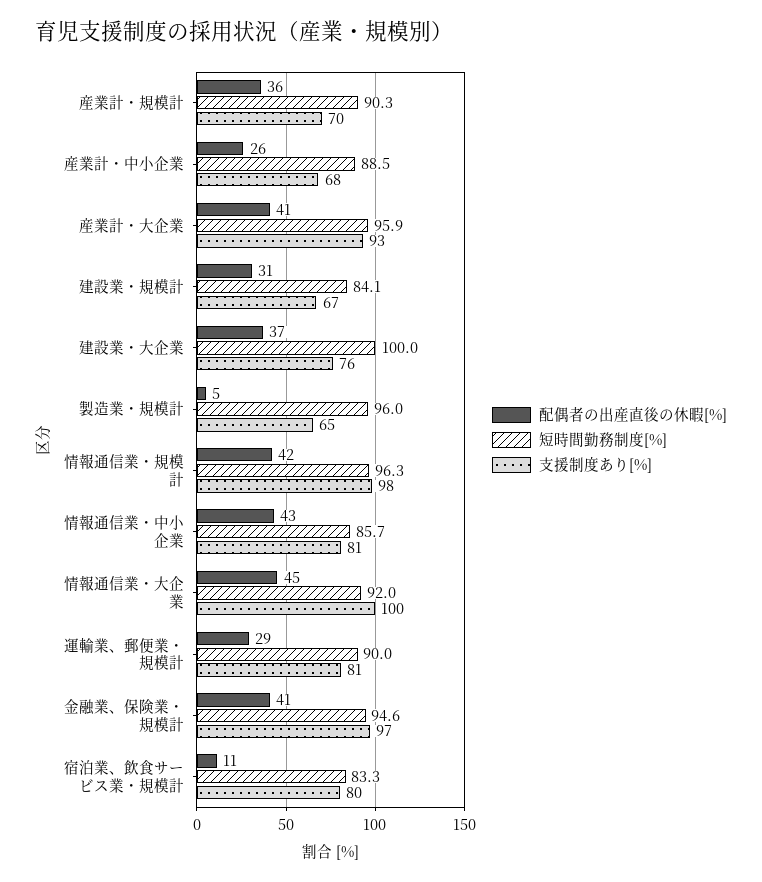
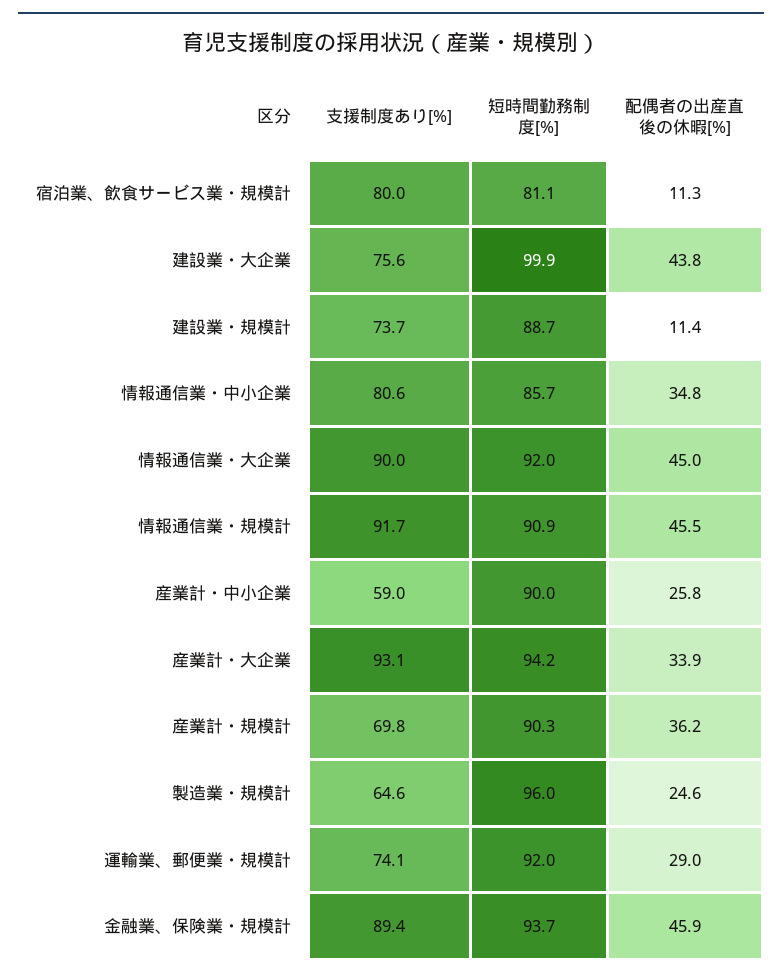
  {
    "配偶者の出産直後の休暇[%]": {
      "産業計・規模計": 36.2,
      "産業計・中小企業": 25.8,
-     "産業計・大企業": 41,
+     "産業計・大企業": 33.9,
-     "建設業・規模計": 31,
+     "建設業・規模計": 11.4,
-     "建設業・大企業": 37,
+     "建設業・大企業": 43.8,
-     "製造業・規模計": 5,
+     "製造業・規模計": 24.6,
-     "情報通信業・規模計": 42,
+     "情報通信業・規模計": 45.5,
-     "情報通信業・中小企業": 43,
+     "情報通信業・中小企業": 34.8,
      "情報通信業・大企業": 45,
      "運輸業、郵便業・規模計": 29,
-     "金融業、保険業・規模計": 41,
+     "金融業、保険業・規模計": 45.9,
      "宿泊業、飲食サービス業・規模計": 11.3
    },
    "短時間勤務制度[%]": {
      "産業計・規模計": 90.3,
-     "産業計・中小企業": 88.5,
+     "産業計・中小企業": 90,
-     "産業計・大企業": 95.9,
+     "産業計・大企業": 94.2,
-     "建設業・規模計": 84.1,
+     "建設業・規模計": 88.7,
-     "建設業・大企業": 100,
+     "建設業・大企業": 99.9,
      "製造業・規模計": 96,
-     "情報通信業・規模計": 96.3,
+     "情報通信業・規模計": 90.9,
      "情報通信業・中小企業": 85.7,
      "情報通信業・大企業": 92,
-     "運輸業、郵便業・規模計": 90,
+     "運輸業、郵便業・規模計": 92,
-     "金融業、保険業・規模計": 94.6,
+     "金融業、保険業・規模計": 93.7,
-     "宿泊業、飲食サービス業・規模計": 83.3
+     "宿泊業、飲食サービス業・規模計": 81.1
    },
    "支援制度あり[%]": {
      "産業計・規模計": 69.8,
-     "産業計・中小企業": 68,
+     "産業計・中小企業": 59,
      "産業計・大企業": 93.1,
-     "建設業・規模計": 67,
+     "建設業・規模計": 73.7,
      "建設業・大企業": 75.6,
      "製造業・規模計": 64.6,
-     "情報通信業・規模計": 98,
+     "情報通信業・規模計": 91.7,
      "情報通信業・中小企業": 80.6,
-     "情報通信業・大企業": 100,
+     "情報通信業・大企業": 90,
-     "運輸業、郵便業・規模計": 81,
+     "運輸業、郵便業・規模計": 74.1,
-     "金融業、保険業・規模計": 97,
+     "金融業、保険業・規模計": 89.4,
      "宿泊業、飲食サービス業・規模計": 80
    }
  }

